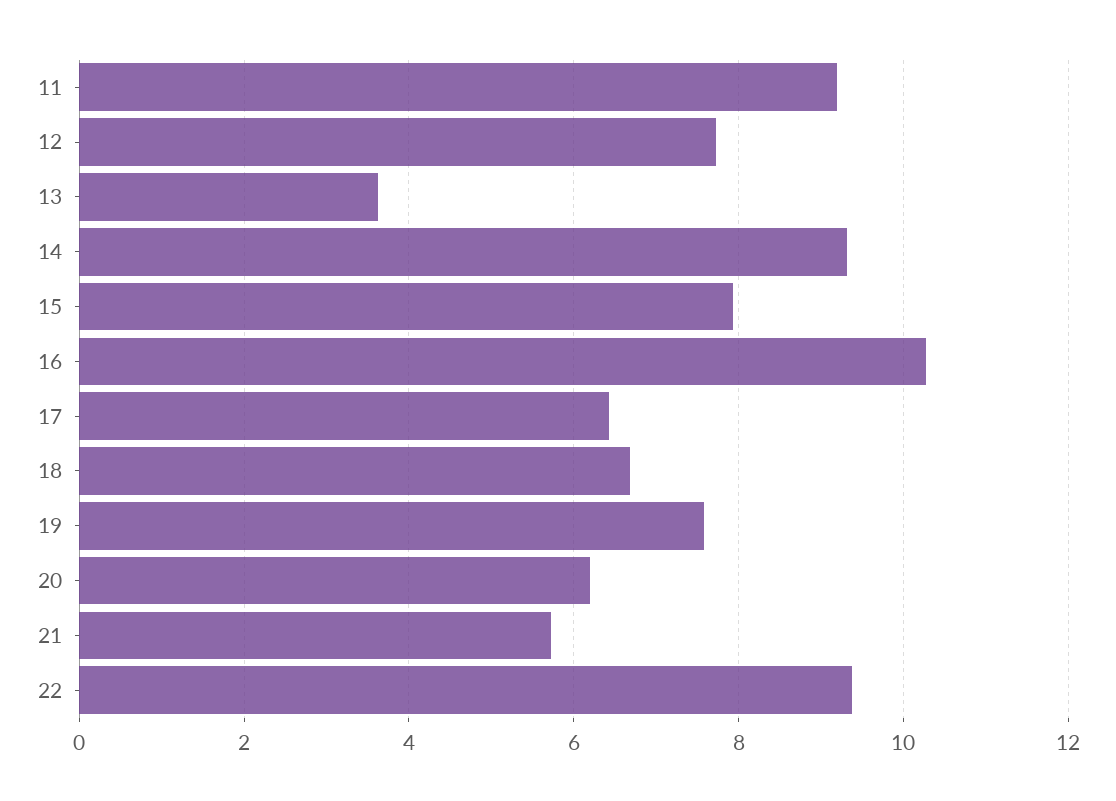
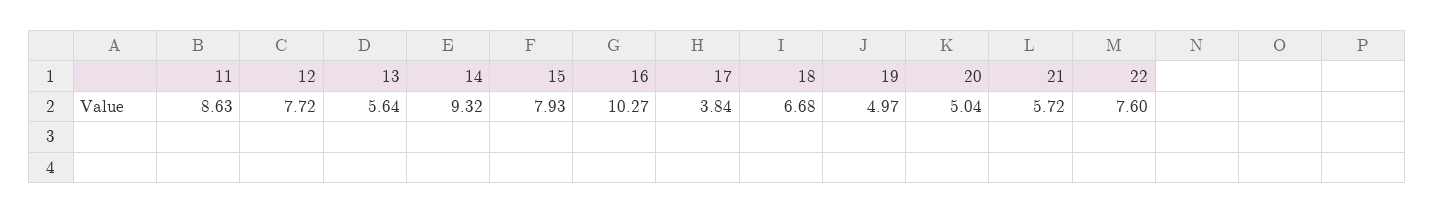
  {
-   "11": 9.2,
+   "11": 8.63,
    "12": 7.72,
-   "13": 3.6,
+   "13": 5.64,
    "14": 9.32,
    "15": 7.93,
    "16": 10.27,
-   "17": 6.4,
+   "17": 3.84,
    "18": 6.68,
-   "19": 7.6,
+   "19": 4.97,
-   "20": 6.2,
+   "20": 5.04,
    "21": 5.72,
-   "22": 9.4
+   "22": 7.6
  }

